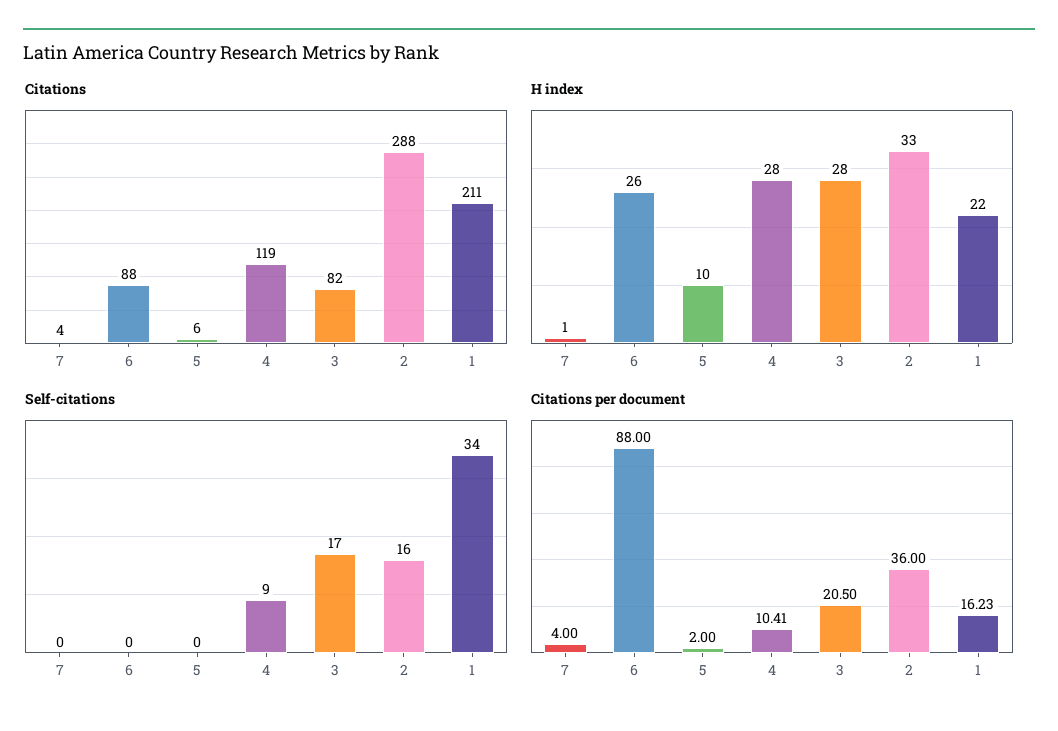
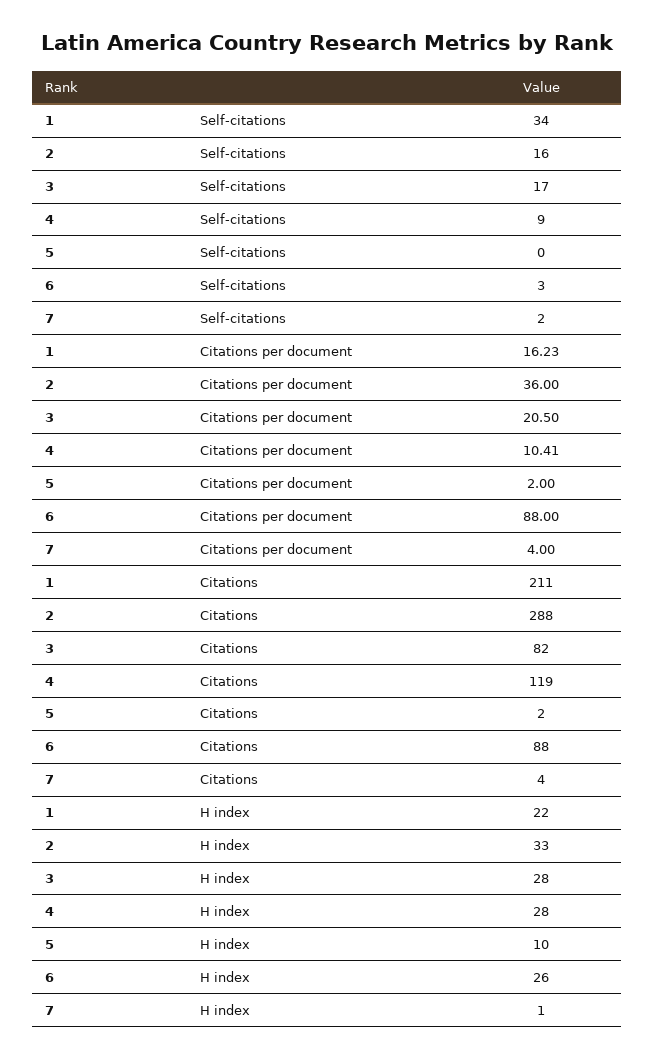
  {
    "Citations": {
      "7": 4,
      "6": 88,
-     "5": 6,
+     "5": 2,
      "4": 119,
      "3": 82,
      "2": 288,
      "1": 211
    },
    "H index": {
      "7": 1,
      "6": 26,
      "5": 10,
      "4": 28,
      "3": 28,
      "2": 33,
      "1": 22
    },
    "Self-citations": {
-     "7": 0,
+     "7": 2,
-     "6": 0,
+     "6": 3,
      "5": 0,
      "4": 9,
      "3": 17,
      "2": 16,
      "1": 34
    },
    "Citations per document": {
      "7": 4,
      "6": 88,
      "5": 2,
      "4": 10.41,
      "3": 20.5,
      "2": 36,
      "1": 16.23
    }
  }

